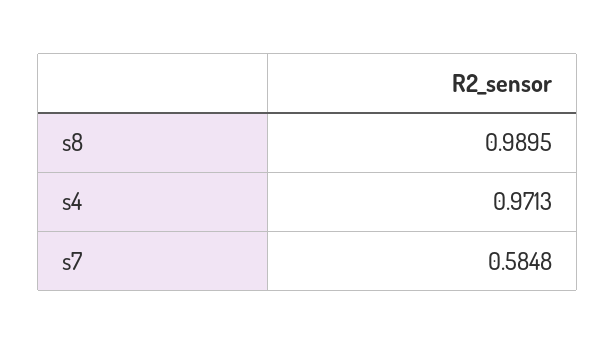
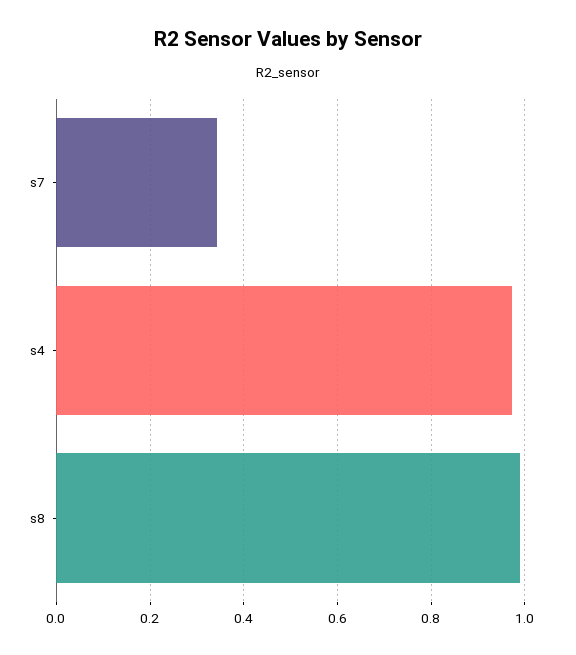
  {
    "s8": 0.9895,
    "s4": 0.9713,
-   "s7": 0.5848
+   "s7": 0.34
  }

